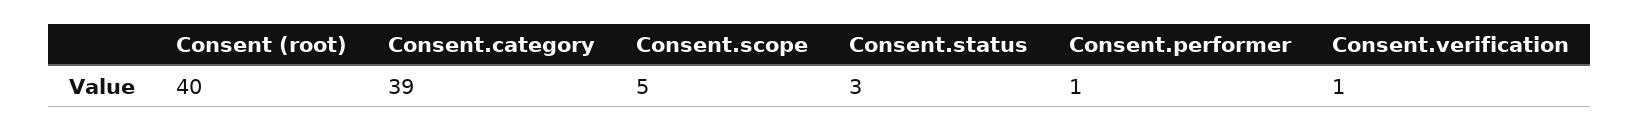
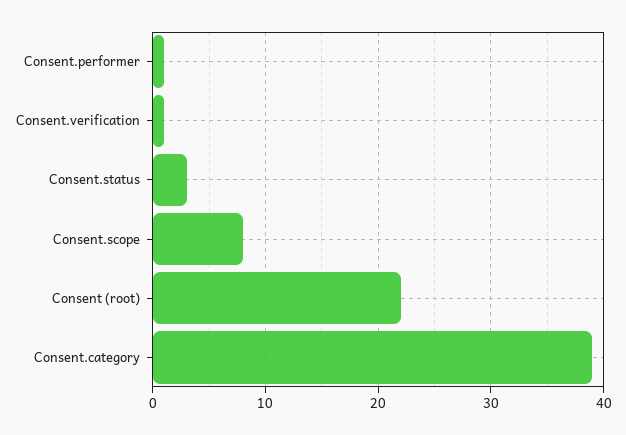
  {
-   "Consent (root)": 40,
+   "Consent (root)": 22,
    "Consent.category": 39,
-   "Consent.scope": 5,
+   "Consent.scope": 8,
    "Consent.status": 3,
    "Consent.performer": 1,
    "Consent.verification": 1
  }

